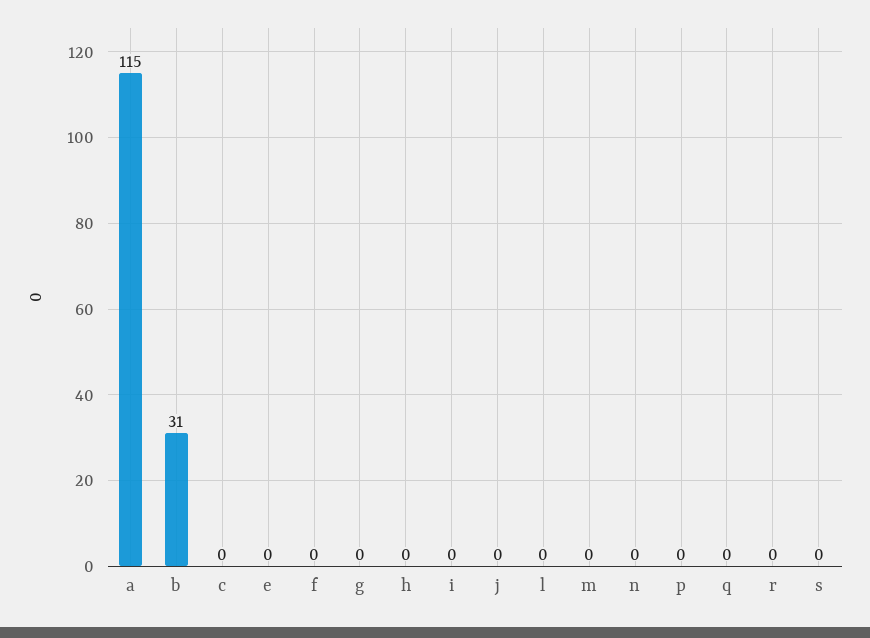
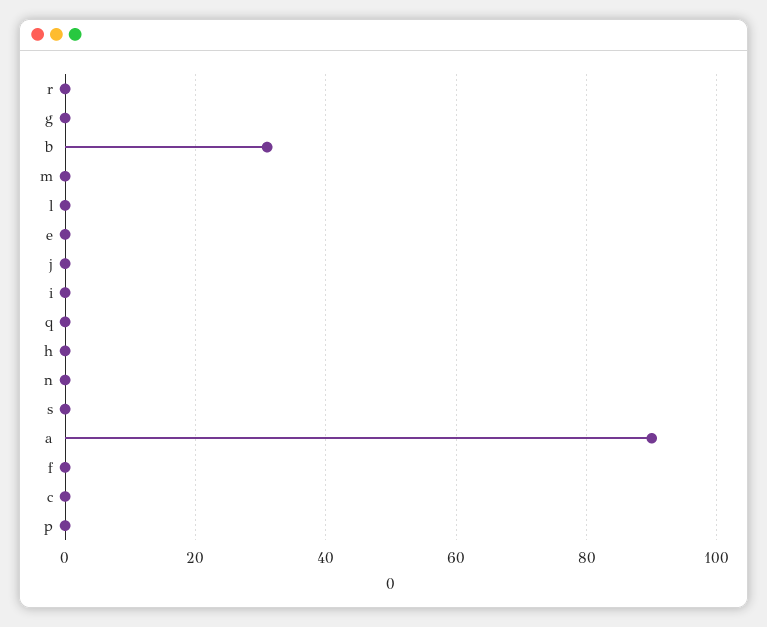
  {
-   "a": 115,
+   "a": 90,
    "b": 31,
    "c": 0,
    "e": 0,
    "f": 0,
    "g": 0,
    "h": 0,
    "i": 0,
    "j": 0,
    "l": 0,
    "m": 0,
    "n": 0,
    "p": 0,
    "q": 0,
    "r": 0,
    "s": 0
  }

